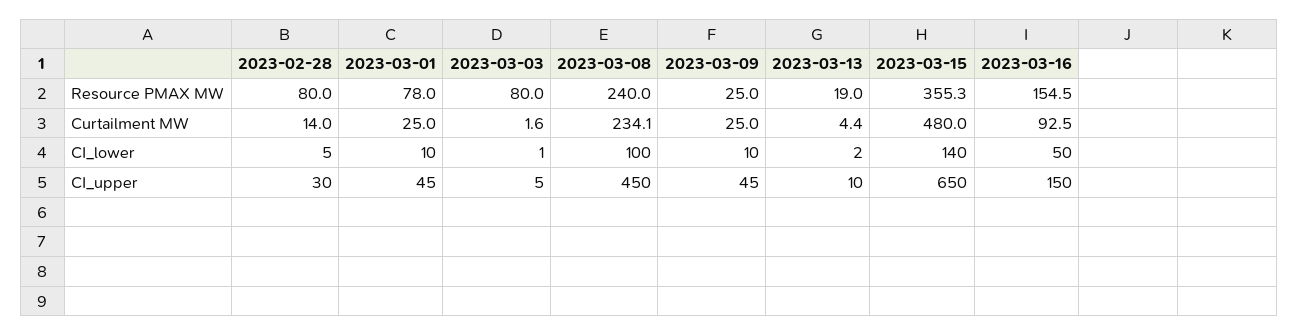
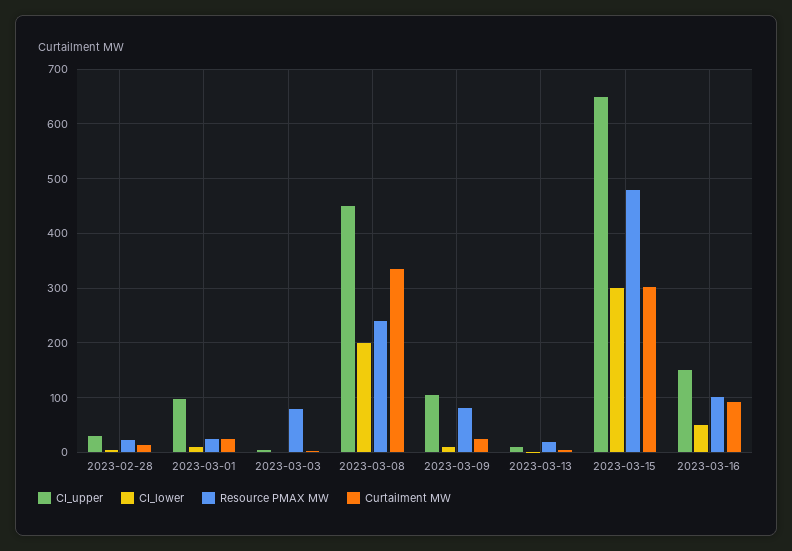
  {
    "Resource PMAX MW": {
-     "2023-02-28": 80,
+     "2023-02-28": 20,
-     "2023-03-01": 78,
+     "2023-03-01": 20,
      "2023-03-03": 80,
      "2023-03-08": 240,
-     "2023-03-09": 25,
+     "2023-03-09": 80,
      "2023-03-13": 19,
-     "2023-03-15": 355.3,
+     "2023-03-15": 480,
-     "2023-03-16": 154.5
+     "2023-03-16": 100
    },
    "Curtailment MW": {
      "2023-02-28": 14,
      "2023-03-01": 25,
      "2023-03-03": 1.6,
-     "2023-03-08": 234.1,
+     "2023-03-08": 340,
      "2023-03-09": 25,
      "2023-03-13": 4.4,
-     "2023-03-15": 480,
+     "2023-03-15": 300,
      "2023-03-16": 92.5
    },
    "CI_lower": {
      "2023-02-28": 5,
      "2023-03-01": 10,
      "2023-03-03": 1,
-     "2023-03-08": 100,
+     "2023-03-08": 200,
      "2023-03-09": 10,
      "2023-03-13": 2,
-     "2023-03-15": 140,
+     "2023-03-15": 300,
      "2023-03-16": 50
    },
    "CI_upper": {
      "2023-02-28": 30,
-     "2023-03-01": 45,
+     "2023-03-01": 100,
      "2023-03-03": 5,
      "2023-03-08": 450,
-     "2023-03-09": 45,
+     "2023-03-09": 100,
      "2023-03-13": 10,
      "2023-03-15": 650,
      "2023-03-16": 150
    }
  }

